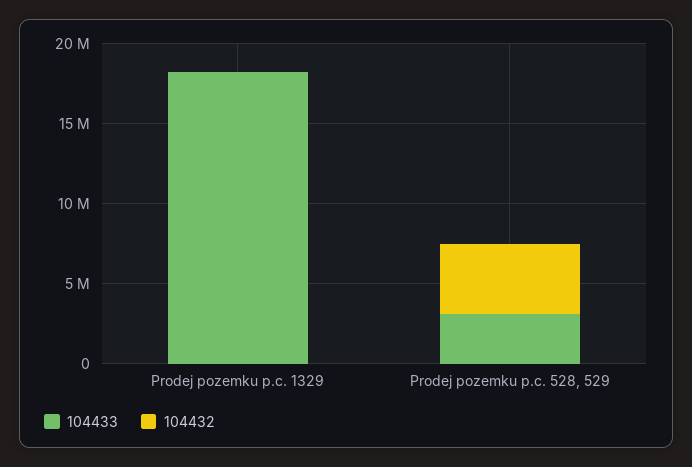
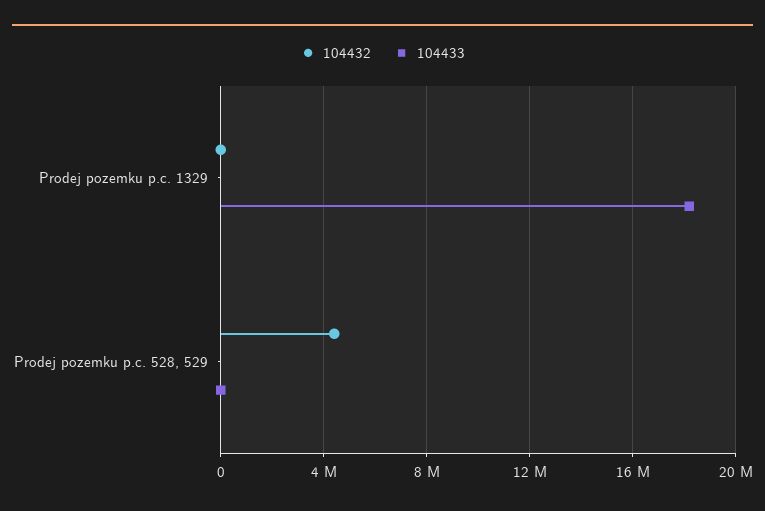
  {
    "104433": {
      "Prodej pozemku p.c. 1329": 18000000,
-     "Prodej pozemku p.c. 528, 529": 3000000
+     "Prodej pozemku p.c. 528, 529": 0
    },
    "104432": {
      "Prodej pozemku p.c. 1329": 0,
      "Prodej pozemku p.c. 528, 529": 4500000
    }
  }

